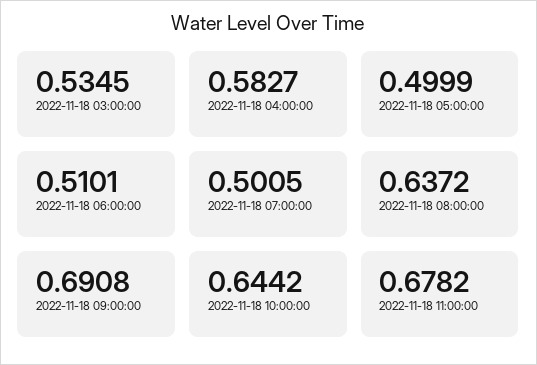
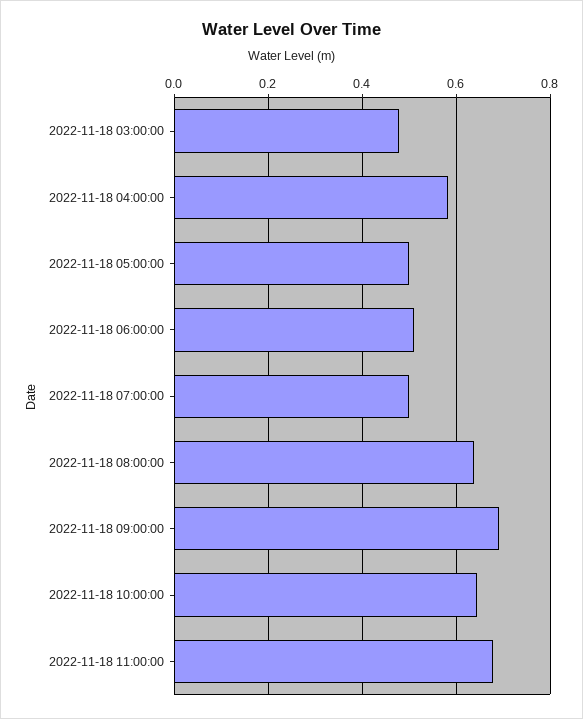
  {
-   "2022-11-18 03:00:00": 0.5345,
+   "2022-11-18 03:00:00": 0.48,
    "2022-11-18 04:00:00": 0.5827,
    "2022-11-18 05:00:00": 0.4999,
    "2022-11-18 06:00:00": 0.5101,
    "2022-11-18 07:00:00": 0.5005,
    "2022-11-18 08:00:00": 0.6372,
    "2022-11-18 09:00:00": 0.6908,
    "2022-11-18 10:00:00": 0.6442,
    "2022-11-18 11:00:00": 0.6782
  }

